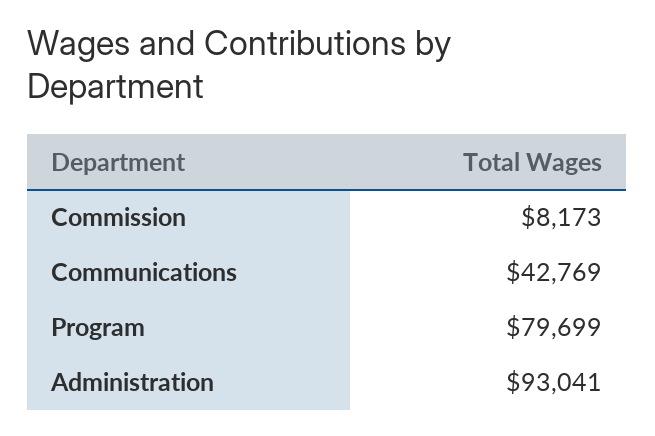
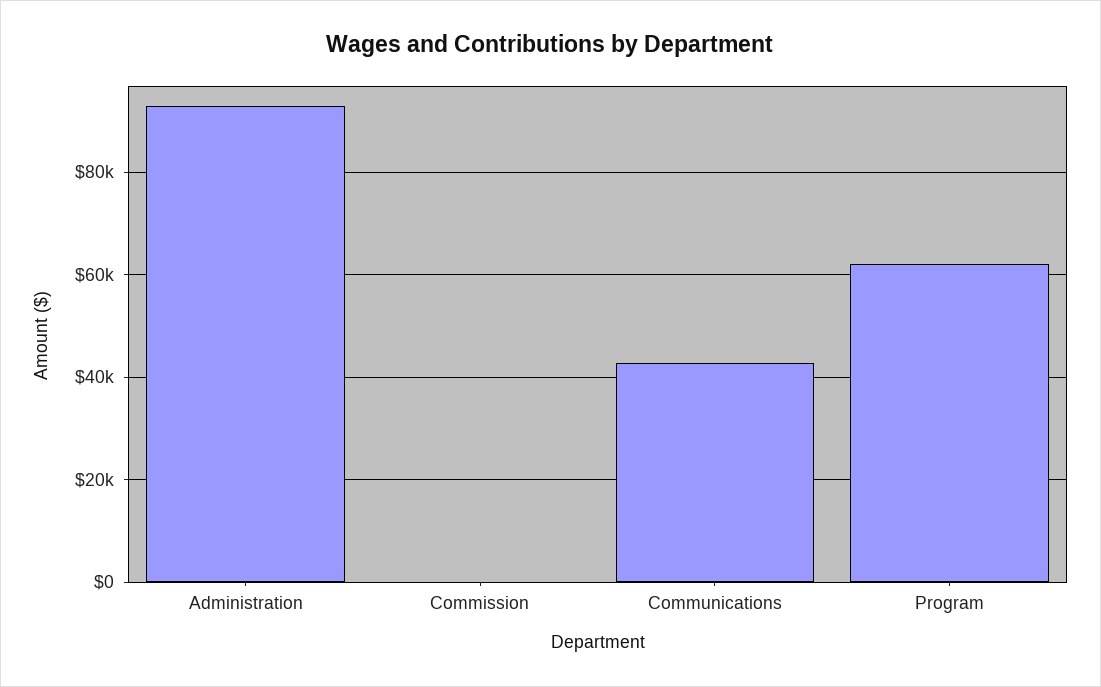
  {
-   "Commission": 8173,
+   "Commission": 0,
    "Communications": 42769,
-   "Program": 79699,
+   "Program": 62000,
    "Administration": 93041
  }

